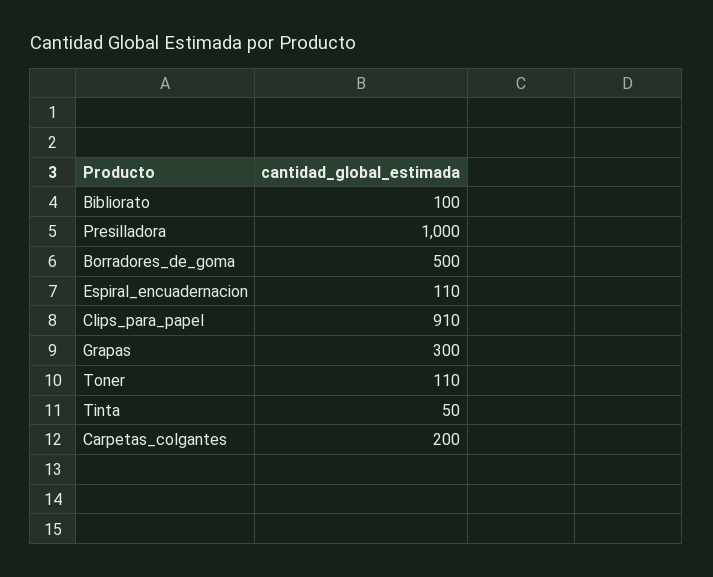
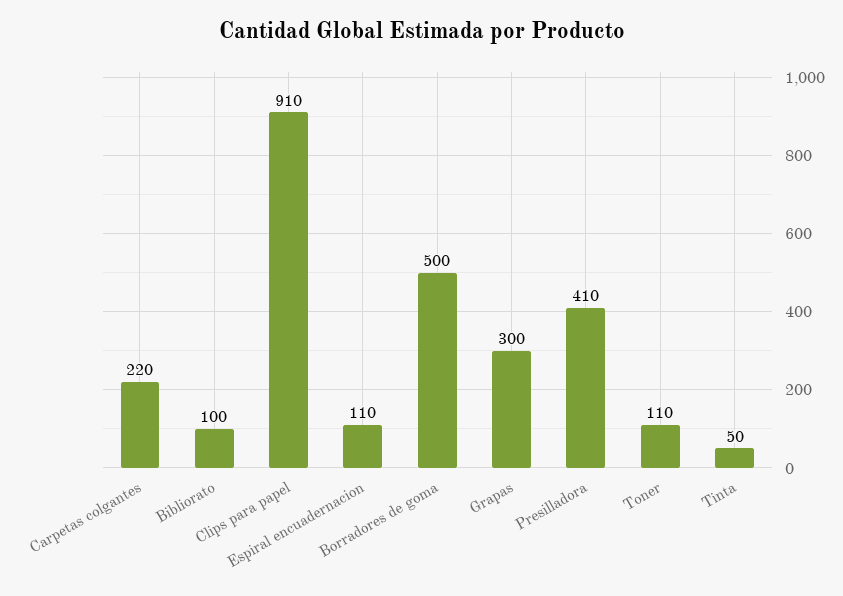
  {
    "Bibliorato": 100,
-   "Presilladora": 1000,
+   "Presilladora": 410,
    "Borradores_de_goma": 500,
    "Espiral_encuadernacion": 110,
    "Clips_para_papel": 910,
    "Grapas": 300,
    "Toner": 110,
    "Tinta": 50,
-   "Carpetas_colgantes": 200
+   "Carpetas_colgantes": 220
  }

